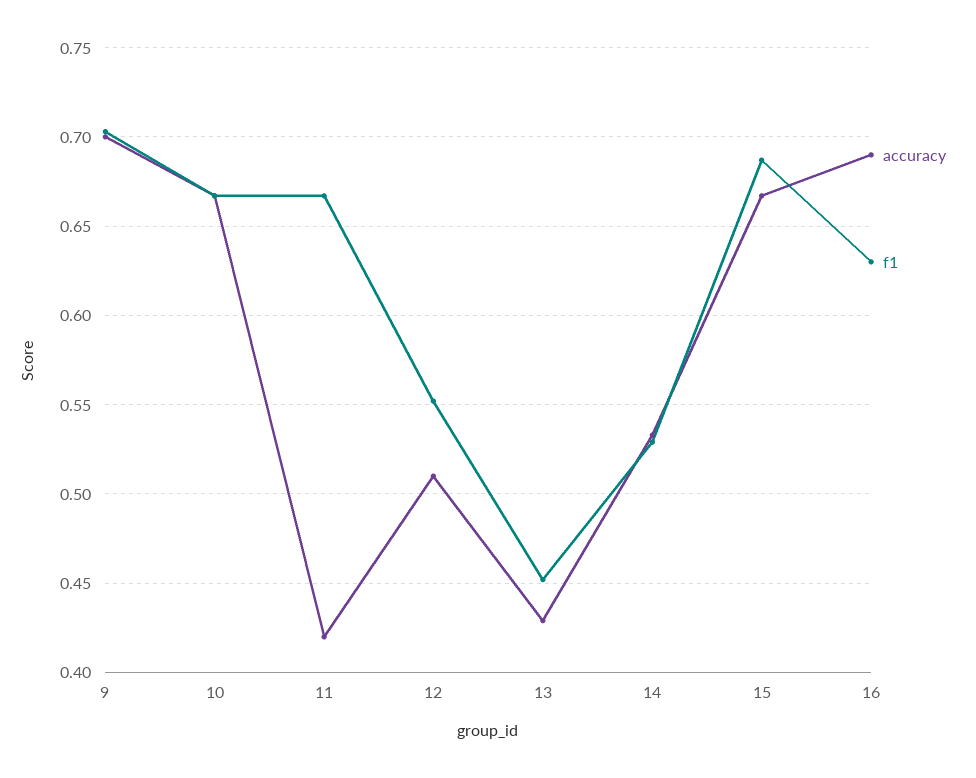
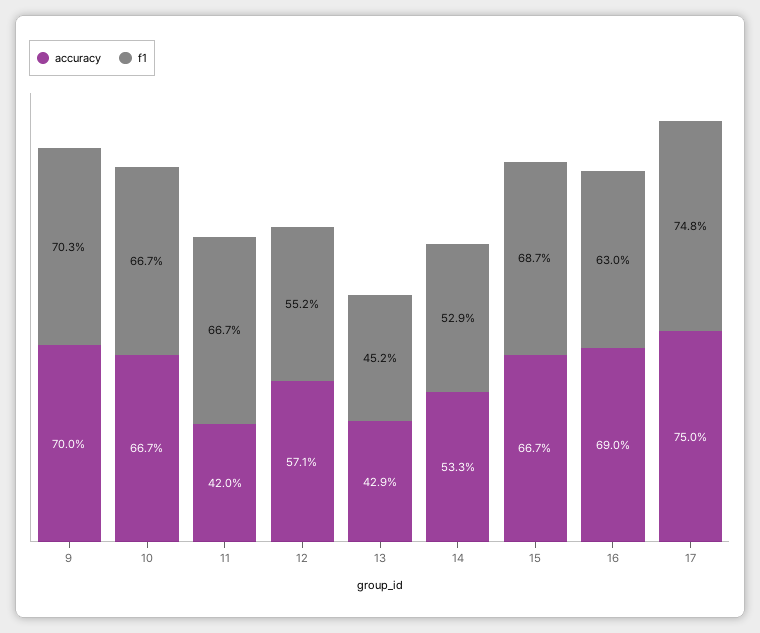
  {
    "accuracy": {
      "9": 0.7,
      "10": 0.667,
      "11": 0.42,
-     "12": 0.51,
+     "12": 0.571,
      "13": 0.429,
      "14": 0.533,
      "15": 0.667,
-     "16": 0.69
+     "16": 0.69,
+     "17": 0.75
    },
    "f1": {
      "9": 0.703,
      "10": 0.667,
      "11": 0.667,
      "12": 0.552,
      "13": 0.452,
      "14": 0.529,
      "15": 0.687,
-     "16": 0.63
+     "16": 0.63,
+     "17": 0.748
    }
  }

